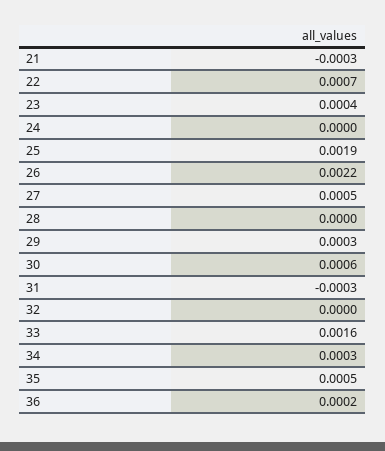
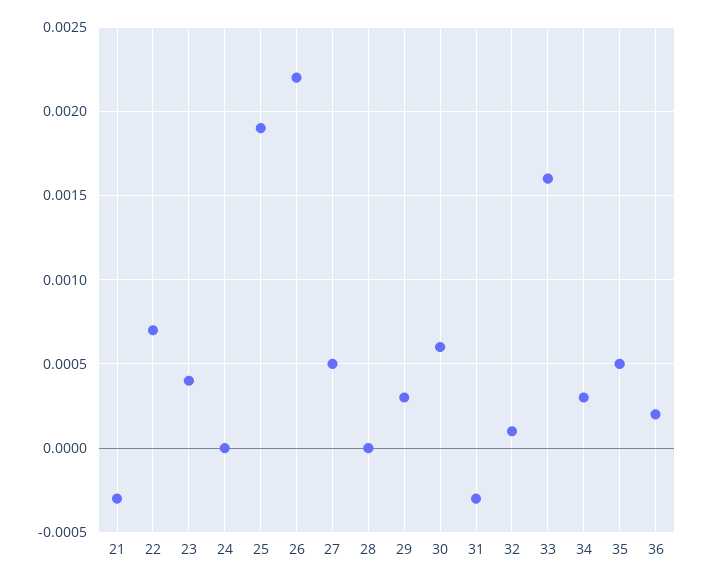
  {
    "21": -0.0003,
    "22": 0.0007,
    "23": 0.0004,
    "24": 0,
    "25": 0.0019,
    "26": 0.0022,
    "27": 0.0005,
    "28": 0,
    "29": 0.0003,
    "30": 0.0006,
    "31": -0.0003,
-   "32": 0,
+   "32": 0.0001,
    "33": 0.0016,
    "34": 0.0003,
    "35": 0.0005,
    "36": 0.0002
  }

